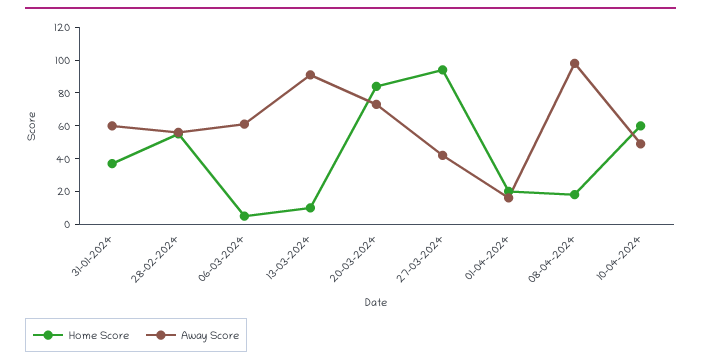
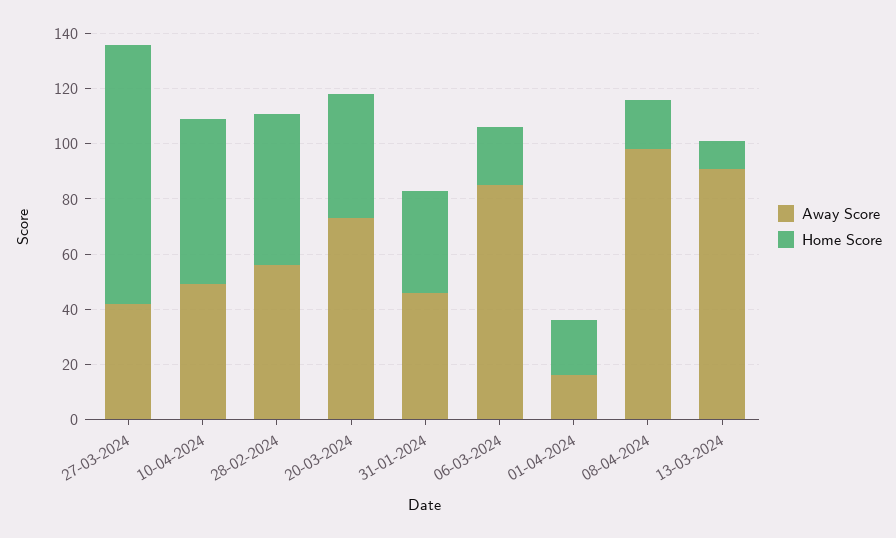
  {
    "Home Score": {
      "31-01-2024": 35,
      "28-02-2024": 55,
-     "06-03-2024": 5,
+     "06-03-2024": 20,
      "13-03-2024": 10,
-     "20-03-2024": 85,
+     "20-03-2024": 45,
      "27-03-2024": 95,
      "01-04-2024": 20,
      "08-04-2024": 20,
      "10-04-2024": 60
    },
    "Away Score": {
-     "31-01-2024": 60,
+     "31-01-2024": 45,
      "28-02-2024": 55,
-     "06-03-2024": 60,
+     "06-03-2024": 85,
      "13-03-2024": 90,
      "20-03-2024": 75,
      "27-03-2024": 40,
      "01-04-2024": 15,
      "08-04-2024": 100,
      "10-04-2024": 50
    }
  }

